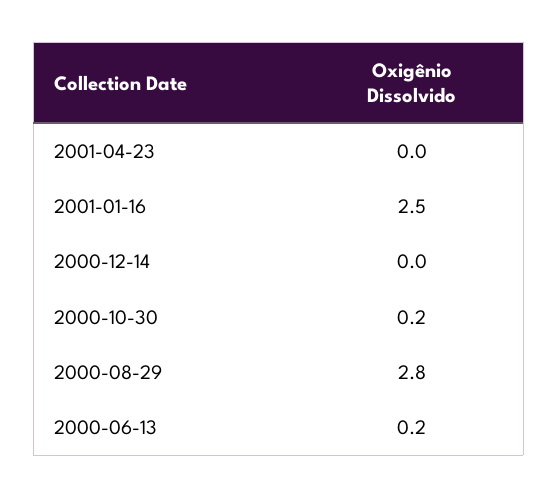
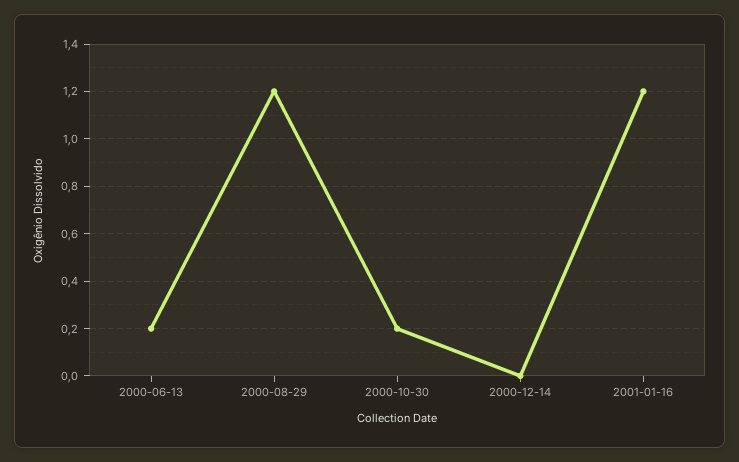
  {
-   "2001-04-23": 0,
-   "2001-01-16": 2.5,
+   "2001-01-16": 1.2,
    "2000-12-14": 0,
    "2000-10-30": 0.2,
-   "2000-08-29": 2.8,
+   "2000-08-29": 1.2,
    "2000-06-13": 0.2
  }

